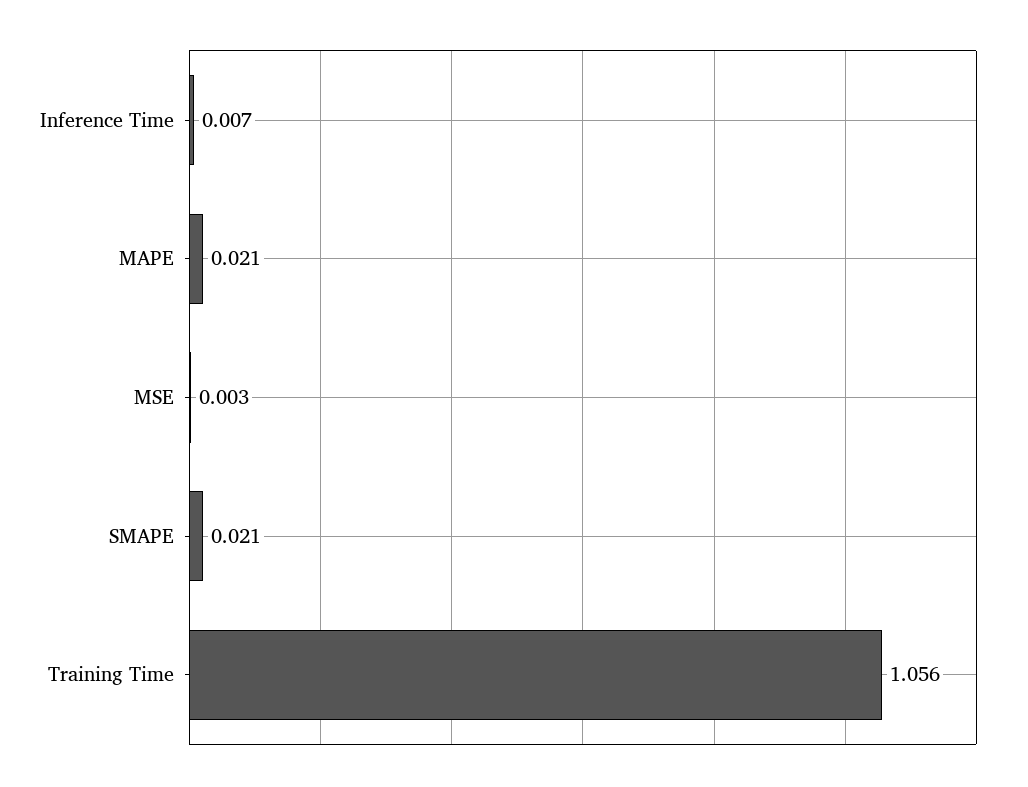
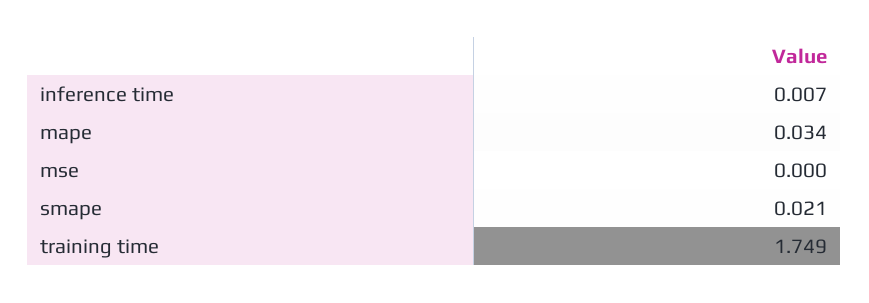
  {
    "Inference Time": 0.007,
-   "MAPE": 0.021,
+   "MAPE": 0.034,
-   "MSE": 0.003,
+   "MSE": 0,
    "SMAPE": 0.021,
-   "Training Time": 1.056
+   "Training Time": 1.749
  }

